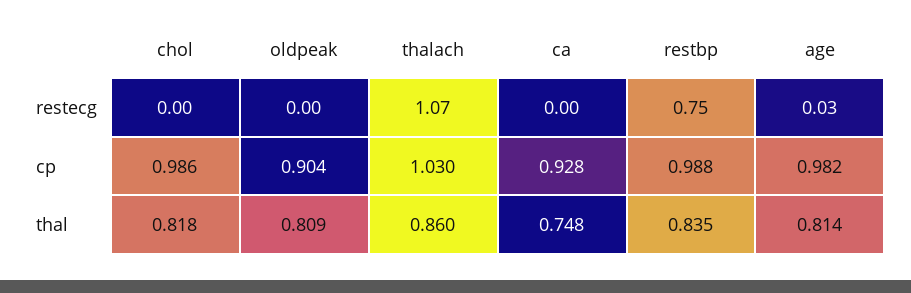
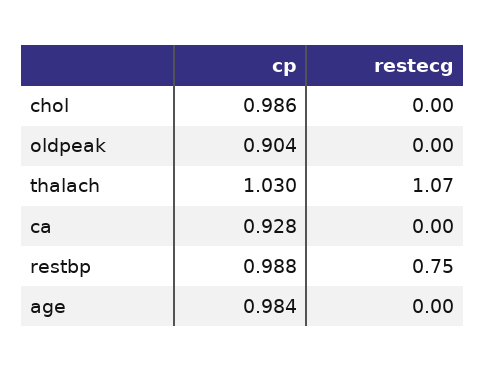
  {
    "chol": {
      "restecg": 0,
-     "cp": 0.986,
+     "cp": 0.986
-     "thal": 0.818
    },
    "oldpeak": {
      "restecg": 0,
-     "cp": 0.904,
+     "cp": 0.904
-     "thal": 0.809
    },
    "thalach": {
      "restecg": 1.07,
-     "cp": 1.03,
+     "cp": 1.03
-     "thal": 0.86
    },
    "ca": {
      "restecg": 0,
-     "cp": 0.928,
+     "cp": 0.928
-     "thal": 0.748
    },
    "restbp": {
      "restecg": 0.75,
-     "cp": 0.988,
+     "cp": 0.988
-     "thal": 0.835
    },
    "age": {
-     "restecg": 0.03,
+     "restecg": 0,
-     "cp": 0.982,
+     "cp": 0.984
-     "thal": 0.814
    }
  }

